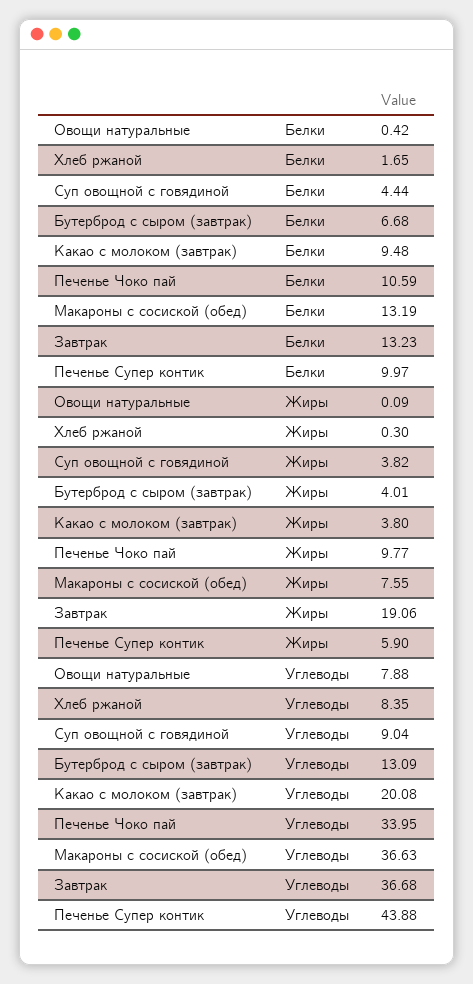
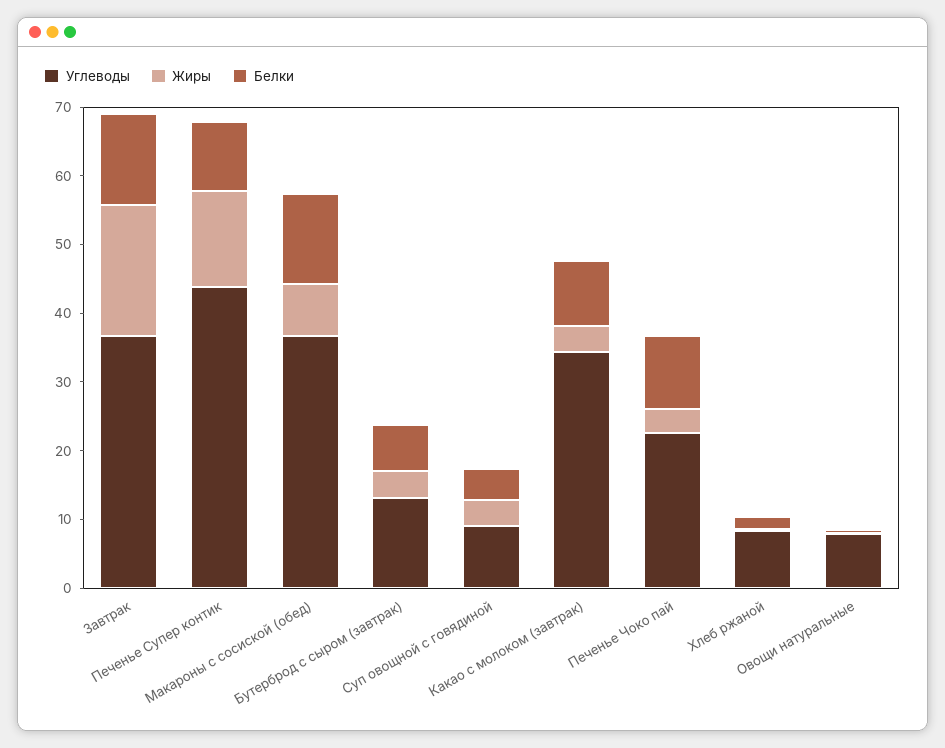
  {
    "Белки": {
      "Овощи натуральные": 0.42,
      "Хлеб ржаной": 1.65,
      "Суп овощной с говядиной": 4.44,
      "Бутерброд с сыром (завтрак)": 6.68,
      "Какао с молоком (завтрак)": 9.48,
      "Печенье Чоко пай": 10.59,
      "Макароны с сосиской (обед)": 13.19,
      "Завтрак": 13.23,
      "Печенье Супер контик": 9.97
    },
    "Жиры": {
      "Овощи натуральные": 0.09,
      "Хлеб ржаной": 0.3,
      "Суп овощной с говядиной": 3.82,
      "Бутерброд с сыром (завтрак)": 4.01,
      "Какао с молоком (завтрак)": 3.8,
-     "Печенье Чоко пай": 9.77,
+     "Печенье Чоко пай": 4,
      "Макароны с сосиской (обед)": 7.55,
      "Завтрак": 19.06,
-     "Печенье Супер контик": 5.9
+     "Печенье Супер контик": 14
    },
    "Углеводы": {
      "Овощи натуральные": 7.88,
      "Хлеб ржаной": 8.35,
      "Суп овощной с говядиной": 9.04,
      "Бутерброд с сыром (завтрак)": 13.09,
-     "Какао с молоком (завтрак)": 20.08,
+     "Какао с молоком (завтрак)": 34,
-     "Печенье Чоко пай": 33.95,
+     "Печенье Чоко пай": 22,
      "Макароны с сосиской (обед)": 36.63,
      "Завтрак": 36.68,
      "Печенье Супер контик": 43.88
    }
  }

